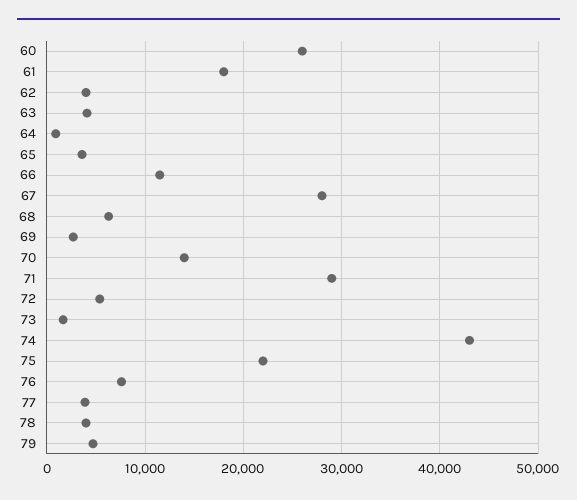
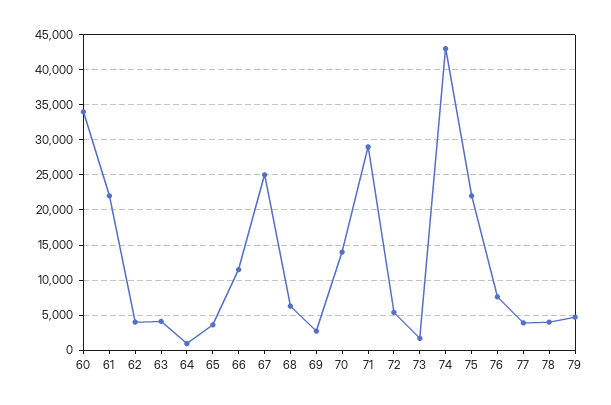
  {
-   "60": 26000,
+   "60": 34000,
-   "61": 18000,
+   "61": 22000,
    "62": 4000,
    "63": 4000,
    "64": 1000,
    "65": 4000,
    "66": 12000,
-   "67": 28000,
+   "67": 25000,
    "68": 6000,
    "69": 3000,
    "70": 14000,
    "71": 29000,
    "72": 5000,
    "73": 2000,
    "74": 43000,
    "75": 22000,
    "76": 8000,
    "77": 4000,
    "78": 4000,
    "79": 5000
  }

